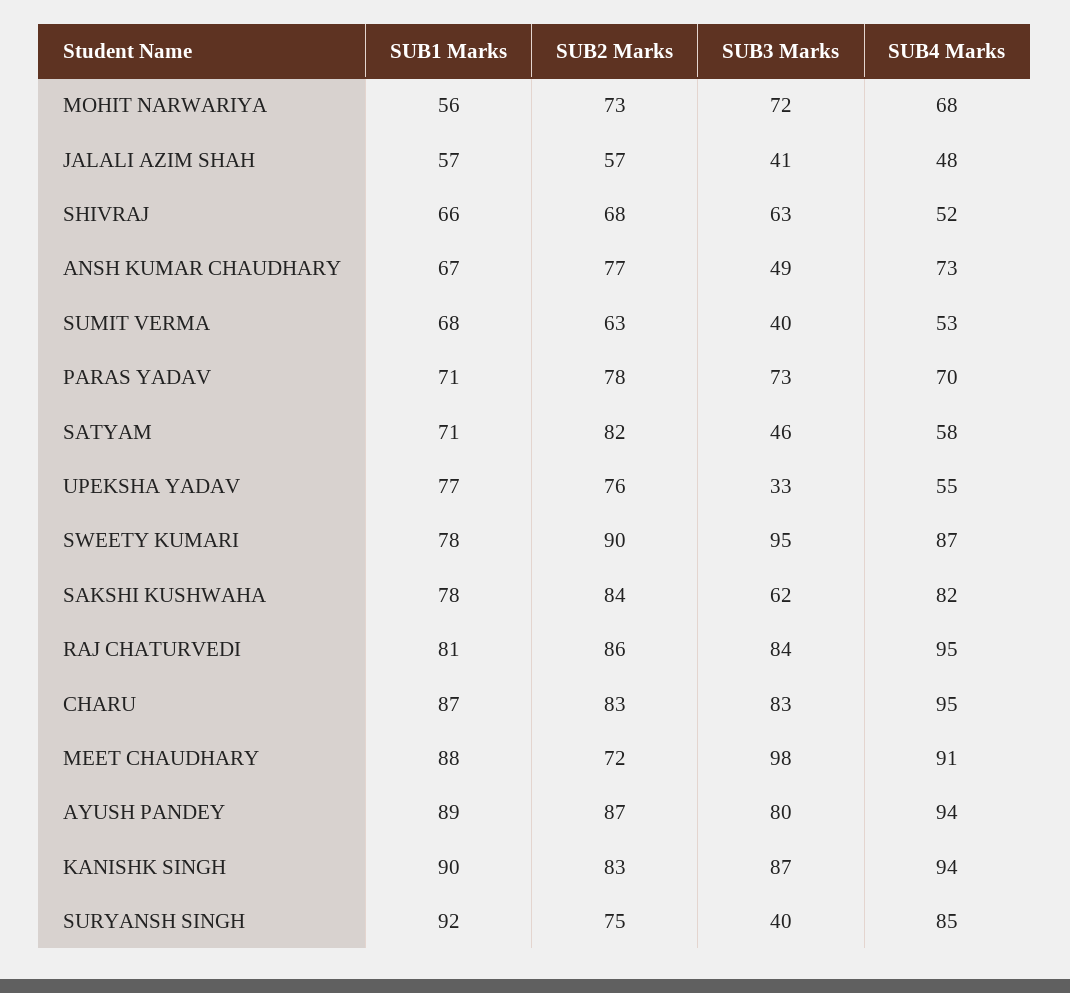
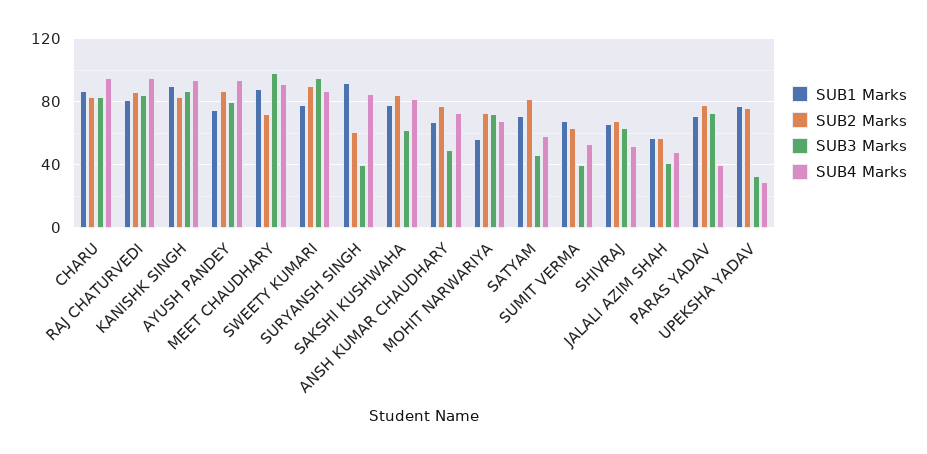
  {
    "SUB1 Marks": {
      "MOHIT NARWARIYA": 56,
      "JALALI AZIM SHAH": 57,
      "SHIVRAJ": 66,
      "ANSH KUMAR CHAUDHARY": 67,
      "SUMIT VERMA": 68,
      "PARAS YADAV": 71,
      "SATYAM": 71,
      "UPEKSHA YADAV": 77,
      "SWEETY KUMARI": 78,
      "SAKSHI KUSHWAHA": 78,
      "RAJ CHATURVEDI": 81,
      "CHARU": 87,
      "MEET CHAUDHARY": 88,
-     "AYUSH PANDEY": 89,
+     "AYUSH PANDEY": 75,
      "KANISHK SINGH": 90,
      "SURYANSH SINGH": 92
    },
    "SUB2 Marks": {
      "MOHIT NARWARIYA": 73,
      "JALALI AZIM SHAH": 57,
      "SHIVRAJ": 68,
      "ANSH KUMAR CHAUDHARY": 77,
      "SUMIT VERMA": 63,
      "PARAS YADAV": 78,
      "SATYAM": 82,
      "UPEKSHA YADAV": 76,
      "SWEETY KUMARI": 90,
      "SAKSHI KUSHWAHA": 84,
      "RAJ CHATURVEDI": 86,
      "CHARU": 83,
      "MEET CHAUDHARY": 72,
      "AYUSH PANDEY": 87,
      "KANISHK SINGH": 83,
-     "SURYANSH SINGH": 75
+     "SURYANSH SINGH": 60
    },
    "SUB3 Marks": {
      "MOHIT NARWARIYA": 72,
      "JALALI AZIM SHAH": 41,
      "SHIVRAJ": 63,
      "ANSH KUMAR CHAUDHARY": 49,
      "SUMIT VERMA": 40,
      "PARAS YADAV": 73,
      "SATYAM": 46,
      "UPEKSHA YADAV": 33,
      "SWEETY KUMARI": 95,
      "SAKSHI KUSHWAHA": 62,
      "RAJ CHATURVEDI": 84,
      "CHARU": 83,
      "MEET CHAUDHARY": 98,
      "AYUSH PANDEY": 80,
      "KANISHK SINGH": 87,
      "SURYANSH SINGH": 40
    },
    "SUB4 Marks": {
      "MOHIT NARWARIYA": 68,
      "JALALI AZIM SHAH": 48,
      "SHIVRAJ": 52,
      "ANSH KUMAR CHAUDHARY": 73,
      "SUMIT VERMA": 53,
-     "PARAS YADAV": 70,
+     "PARAS YADAV": 40,
      "SATYAM": 58,
-     "UPEKSHA YADAV": 55,
+     "UPEKSHA YADAV": 30,
      "SWEETY KUMARI": 87,
      "SAKSHI KUSHWAHA": 82,
      "RAJ CHATURVEDI": 95,
      "CHARU": 95,
      "MEET CHAUDHARY": 91,
      "AYUSH PANDEY": 94,
      "KANISHK SINGH": 94,
      "SURYANSH SINGH": 85
    }
  }

